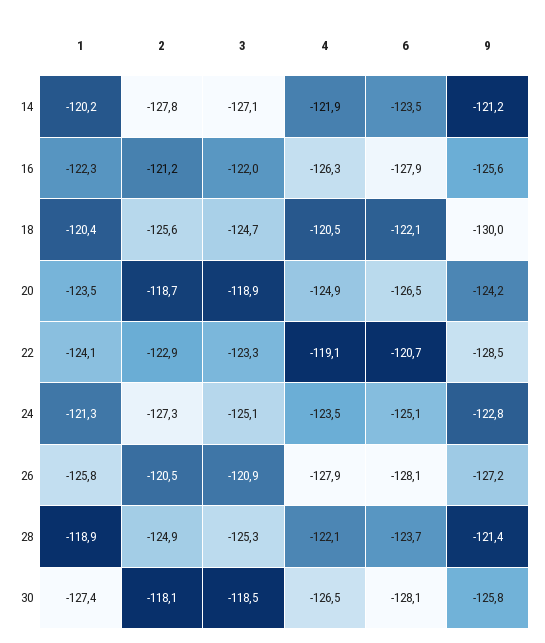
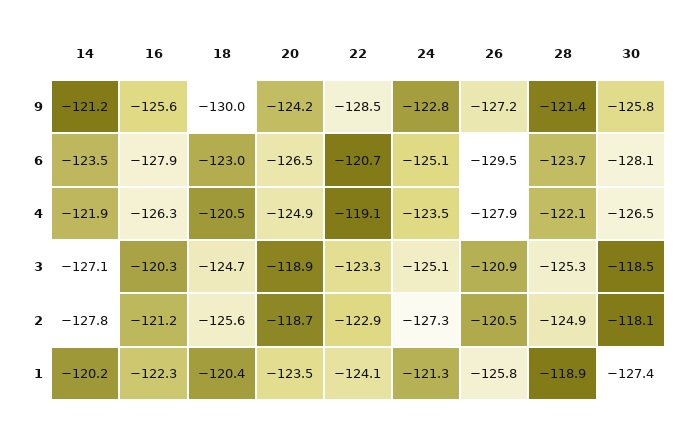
  {
    "1": {
      "14": -120.2,
      "16": -122.3,
      "18": -120.4,
      "20": -123.5,
      "22": -124.1,
      "24": -121.3,
      "26": -125.8,
      "28": -118.9,
      "30": -127.4
    },
    "2": {
      "14": -127.8,
      "16": -121.2,
      "18": -125.6,
      "20": -118.7,
      "22": -122.9,
      "24": -127.3,
      "26": -120.5,
      "28": -124.9,
      "30": -118.1
    },
    "3": {
      "14": -127.1,
-     "16": -122,
+     "16": -120.3,
      "18": -124.7,
      "20": -118.9,
      "22": -123.3,
      "24": -125.1,
      "26": -120.9,
      "28": -125.3,
      "30": -118.5
    },
    "4": {
      "14": -121.9,
      "16": -126.3,
      "18": -120.5,
      "20": -124.9,
      "22": -119.1,
      "24": -123.5,
      "26": -127.9,
      "28": -122.1,
      "30": -126.5
    },
    "6": {
      "14": -123.5,
      "16": -127.9,
-     "18": -122.1,
+     "18": -123,
      "20": -126.5,
      "22": -120.7,
      "24": -125.1,
-     "26": -128.1,
+     "26": -129.5,
      "28": -123.7,
      "30": -128.1
    },
    "9": {
      "14": -121.2,
      "16": -125.6,
      "18": -130,
      "20": -124.2,
      "22": -128.5,
      "24": -122.8,
      "26": -127.2,
      "28": -121.4,
      "30": -125.8
    }
  }

